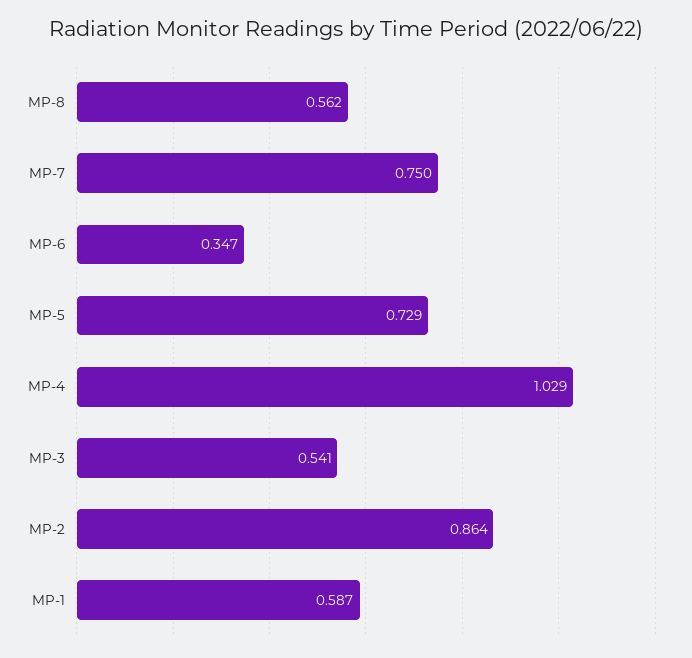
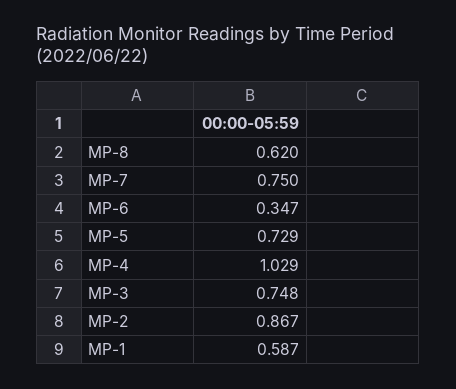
  {
-   "MP-8": 0.562,
+   "MP-8": 0.62,
    "MP-7": 0.75,
    "MP-6": 0.347,
    "MP-5": 0.729,
    "MP-4": 1.029,
-   "MP-3": 0.541,
+   "MP-3": 0.748,
-   "MP-2": 0.864,
+   "MP-2": 0.867,
    "MP-1": 0.587
  }

